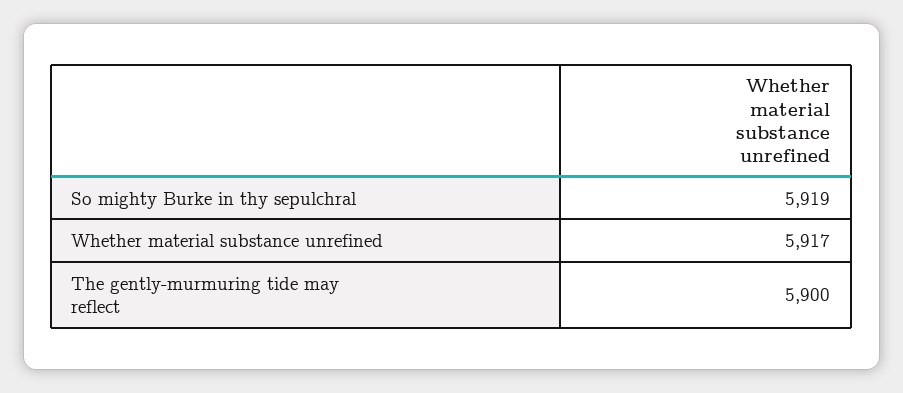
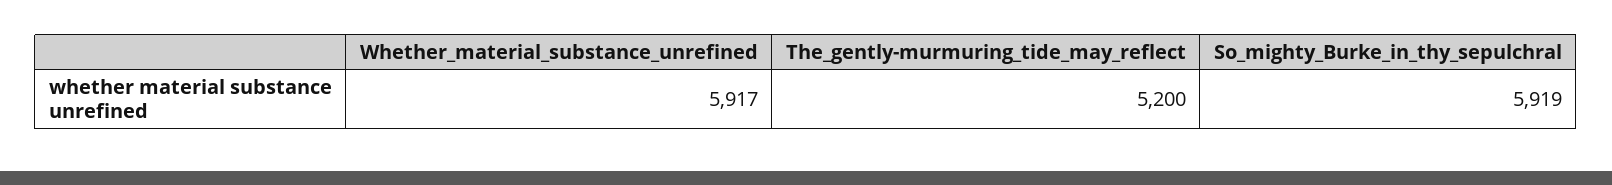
  {
    "So mighty Burke in thy sepulchral": 5919,
    "Whether material substance unrefined": 5917,
-   "The gently-murmuring tide may reflect": 5900
+   "The gently-murmuring tide may reflect": 5200
  }

